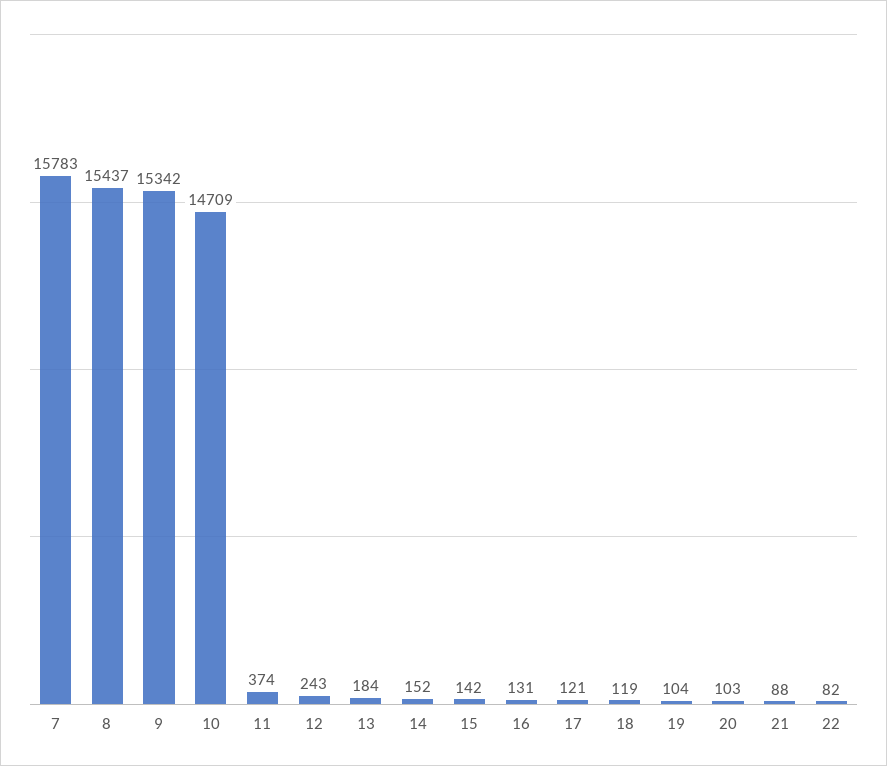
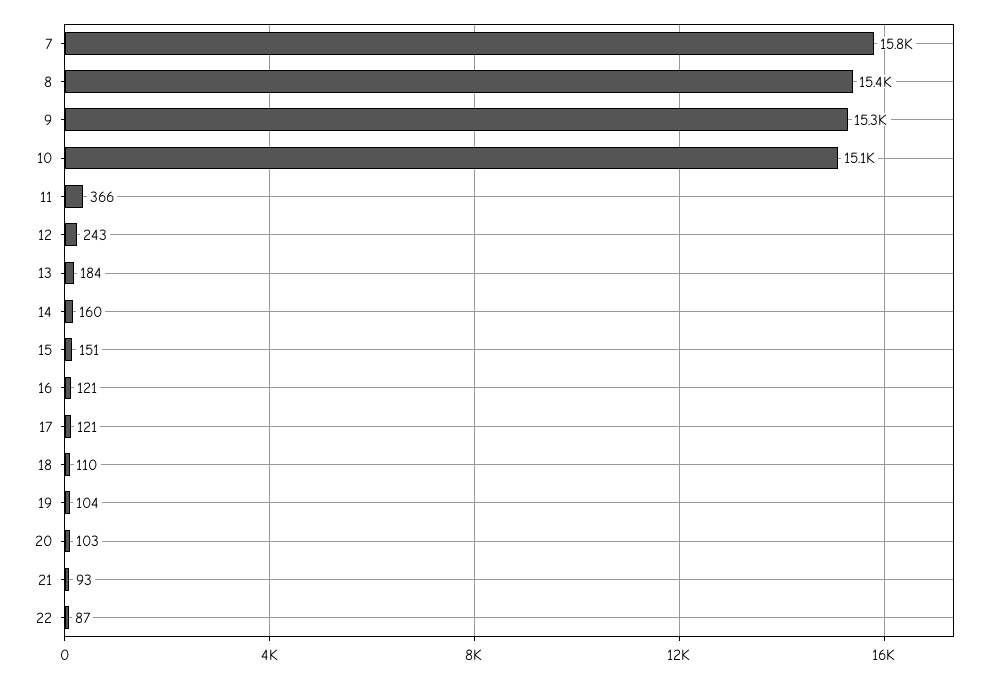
  {
    "7": 15783,
    "8": 15437,
    "9": 15342,
-   "10": 14709,
+   "10": 15100,
-   "11": 374,
+   "11": 366,
    "12": 243,
    "13": 184,
-   "14": 152,
+   "14": 160,
-   "15": 142,
+   "15": 151,
-   "16": 131,
+   "16": 121,
    "17": 121,
-   "18": 119,
+   "18": 110,
    "19": 104,
    "20": 103,
-   "21": 88,
+   "21": 93,
-   "22": 82
+   "22": 87
  }

